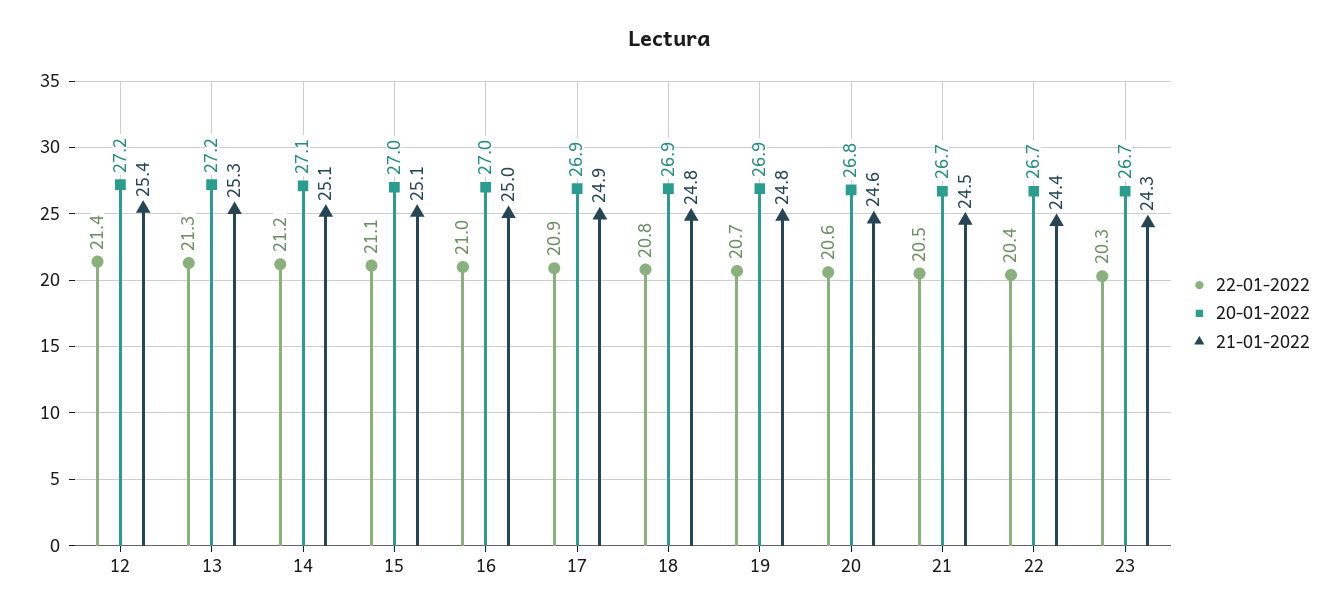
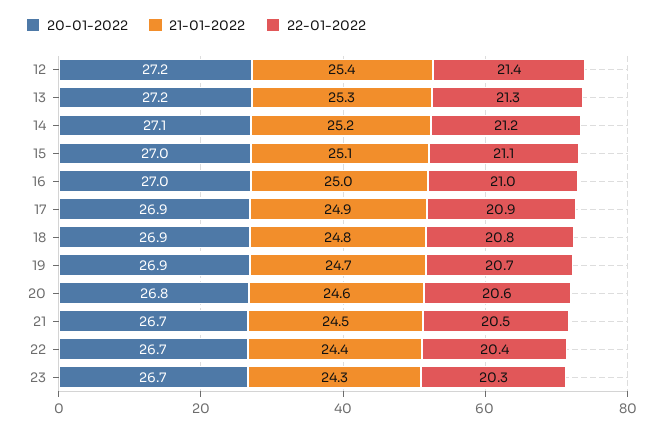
  {
    "22-01-2022": {
      "12": 21.4,
      "13": 21.3,
      "14": 21.2,
      "15": 21.1,
      "16": 21,
      "17": 20.9,
      "18": 20.8,
      "19": 20.7,
      "20": 20.6,
      "21": 20.5,
      "22": 20.4,
      "23": 20.3
    },
    "20-01-2022": {
      "12": 27.2,
      "13": 27.2,
      "14": 27.1,
      "15": 27,
      "16": 27,
      "17": 26.9,
      "18": 26.9,
      "19": 26.9,
      "20": 26.8,
      "21": 26.7,
      "22": 26.7,
      "23": 26.7
    },
    "21-01-2022": {
      "12": 25.4,
      "13": 25.3,
-     "14": 25.1,
+     "14": 25.2,
      "15": 25.1,
      "16": 25,
      "17": 24.9,
      "18": 24.8,
-     "19": 24.8,
+     "19": 24.7,
      "20": 24.6,
      "21": 24.5,
      "22": 24.4,
      "23": 24.3
    }
  }

